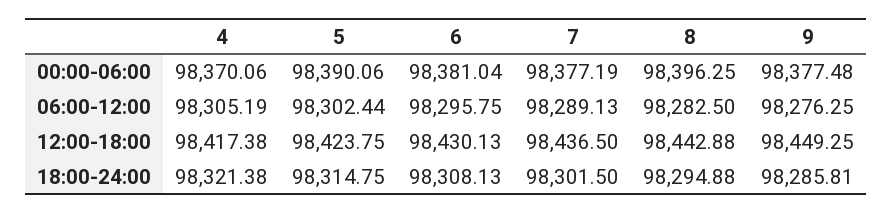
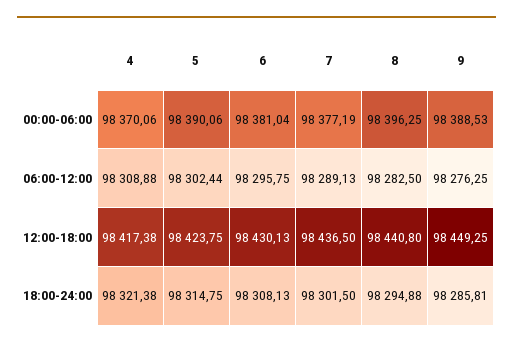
  {
    "4": {
      "00:00-06:00": 98370.06,
-     "06:00-12:00": 98305.19,
+     "06:00-12:00": 98308.88,
      "12:00-18:00": 98417.38,
      "18:00-24:00": 98321.38
    },
    "5": {
      "00:00-06:00": 98390.06,
      "06:00-12:00": 98302.44,
      "12:00-18:00": 98423.75,
      "18:00-24:00": 98314.75
    },
    "6": {
      "00:00-06:00": 98381.04,
      "06:00-12:00": 98295.75,
      "12:00-18:00": 98430.13,
      "18:00-24:00": 98308.13
    },
    "7": {
      "00:00-06:00": 98377.19,
      "06:00-12:00": 98289.13,
      "12:00-18:00": 98436.5,
      "18:00-24:00": 98301.5
    },
    "8": {
      "00:00-06:00": 98396.25,
      "06:00-12:00": 98282.5,
-     "12:00-18:00": 98442.88,
+     "12:00-18:00": 98440.8,
      "18:00-24:00": 98294.88
    },
    "9": {
-     "00:00-06:00": 98377.48,
+     "00:00-06:00": 98388.53,
      "06:00-12:00": 98276.25,
      "12:00-18:00": 98449.25,
      "18:00-24:00": 98285.81
    }
  }

